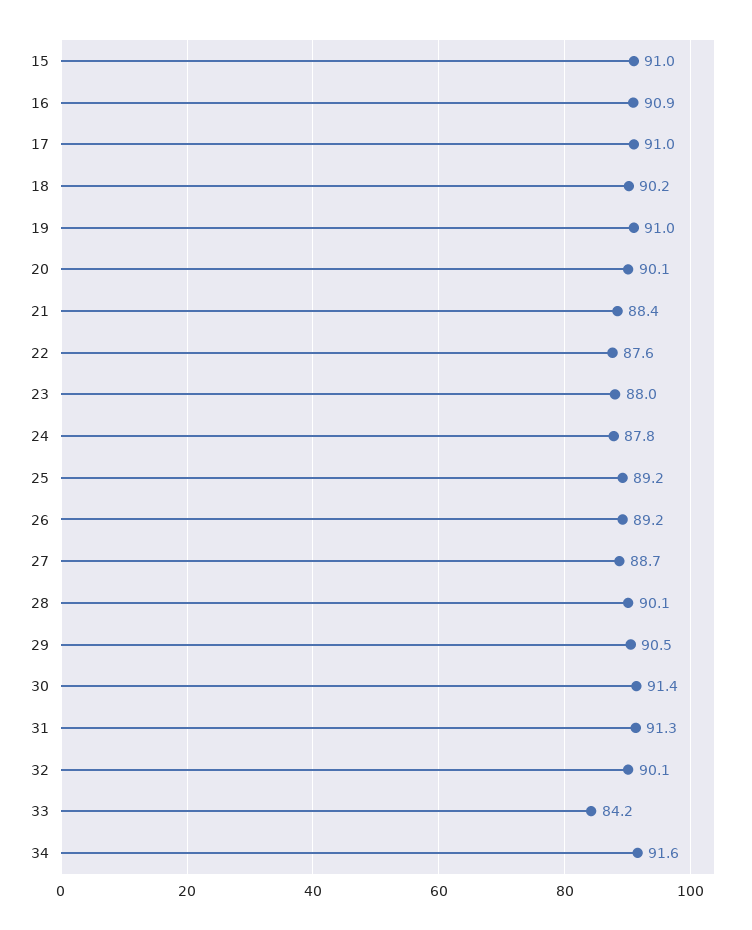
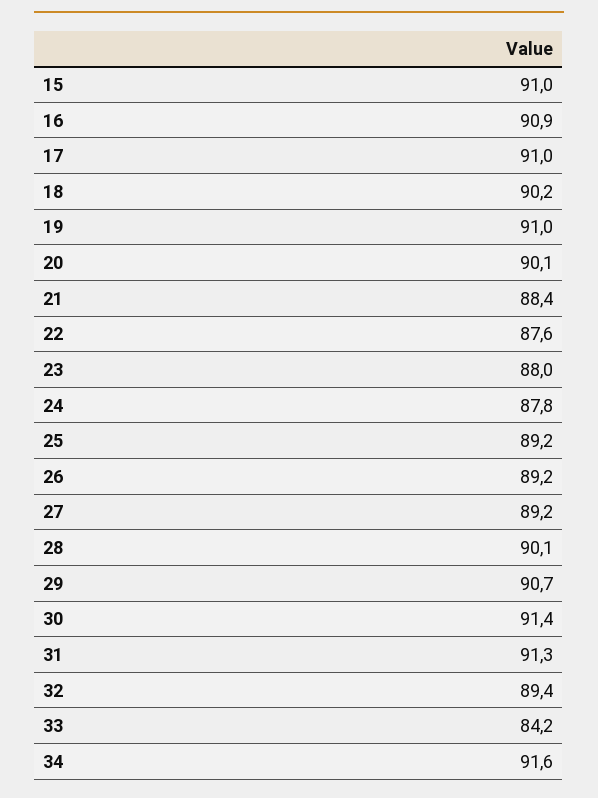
  {
    "15": 91,
    "16": 90.9,
    "17": 91,
    "18": 90.2,
    "19": 91,
    "20": 90.1,
    "21": 88.4,
    "22": 87.6,
    "23": 88,
    "24": 87.8,
    "25": 89.2,
    "26": 89.2,
-   "27": 88.7,
+   "27": 89.2,
    "28": 90.1,
-   "29": 90.5,
+   "29": 90.7,
    "30": 91.4,
    "31": 91.3,
-   "32": 90.1,
+   "32": 89.4,
    "33": 84.2,
    "34": 91.6
  }

